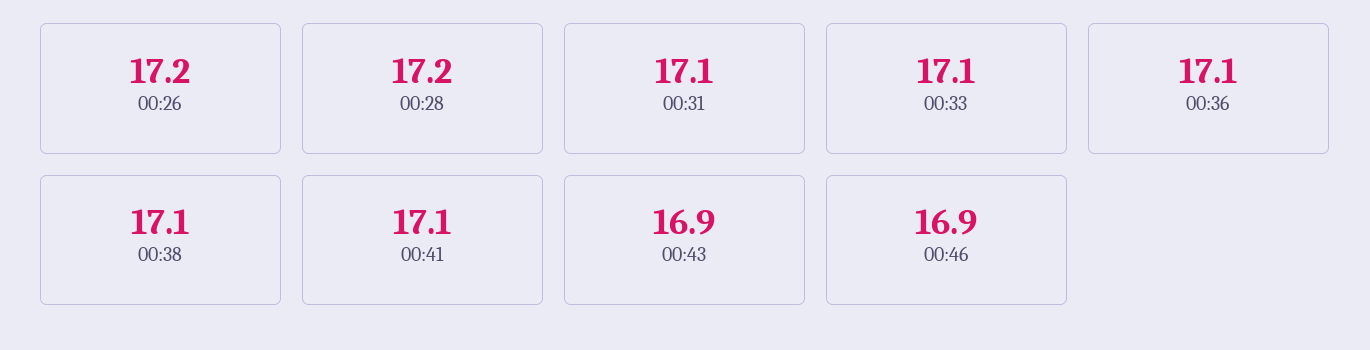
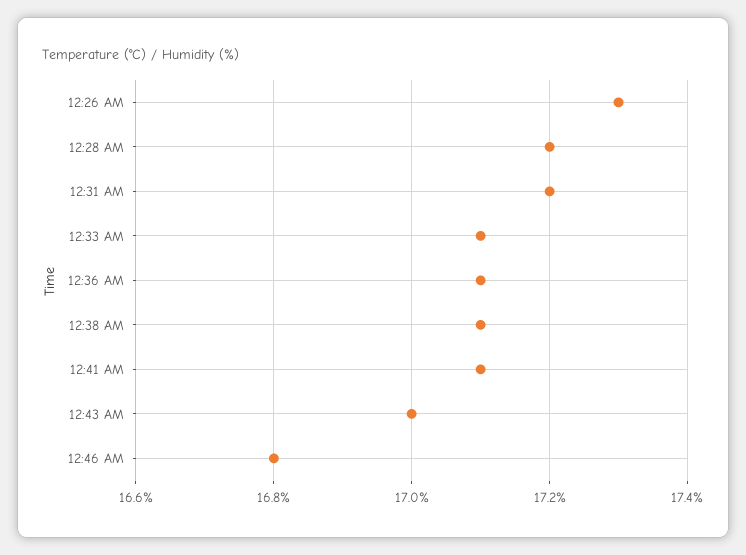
  {
-   "00:26": 17.2,
+   "00:26": 17.3,
    "00:28": 17.2,
-   "00:31": 17.1,
+   "00:31": 17.2,
    "00:33": 17.1,
    "00:36": 17.1,
    "00:38": 17.1,
    "00:41": 17.1,
-   "00:43": 16.9,
+   "00:43": 17,
-   "00:46": 16.9
+   "00:46": 16.8
  }

